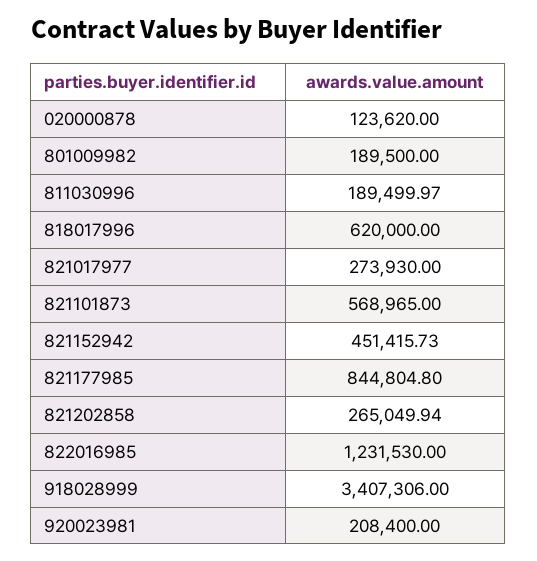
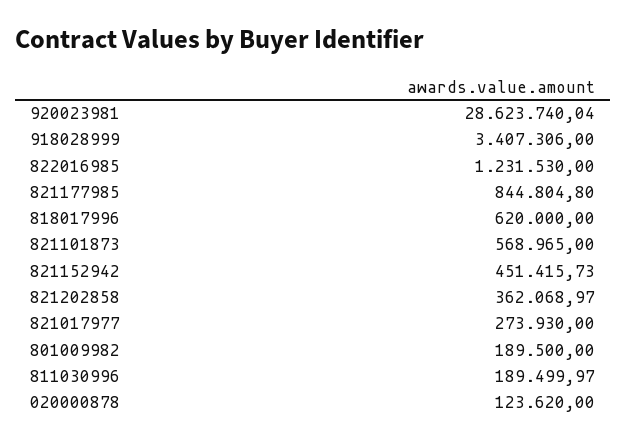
  {
    "020000878": 123620,
    "801009982": 189500,
    "811030996": 189499.97,
    "818017996": 620000,
    "821017977": 273930,
    "821101873": 568965,
    "821152942": 451415.73,
    "821177985": 844804.8,
-   "821202858": 265049.94,
+   "821202858": 362068.97,
    "822016985": 1231530,
    "918028999": 3407306,
-   "920023981": 208400
+   "920023981": 28623740.04
  }

